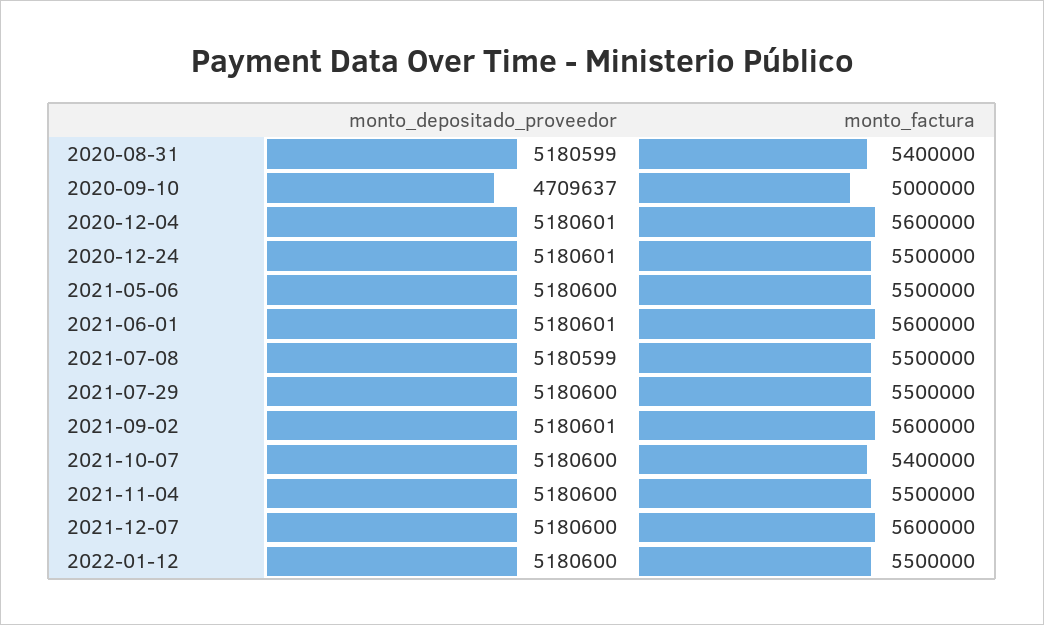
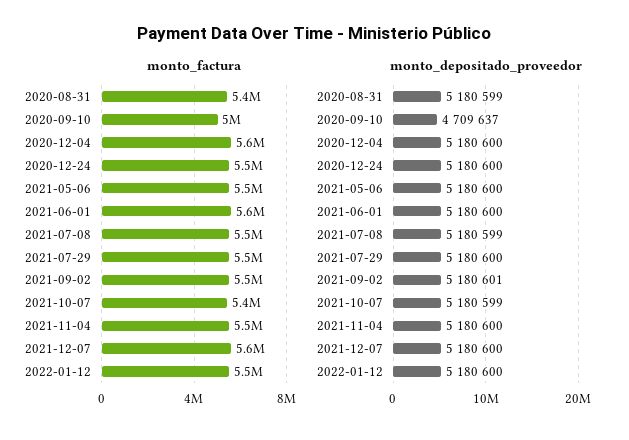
  {
    "monto_depositado_proveedor": {
      "2020-08-31": 5180599,
      "2020-09-10": 4709637,
-     "2020-12-04": 5180601,
+     "2020-12-04": 5180600,
-     "2020-12-24": 5180601,
+     "2020-12-24": 5180600,
      "2021-05-06": 5180600,
-     "2021-06-01": 5180601,
+     "2021-06-01": 5180600,
      "2021-07-08": 5180599,
      "2021-07-29": 5180600,
      "2021-09-02": 5180601,
-     "2021-10-07": 5180600,
+     "2021-10-07": 5180599,
      "2021-11-04": 5180600,
      "2021-12-07": 5180600,
      "2022-01-12": 5180600
    },
    "monto_factura": {
      "2020-08-31": 5400000,
      "2020-09-10": 5000000,
      "2020-12-04": 5600000,
      "2020-12-24": 5500000,
      "2021-05-06": 5500000,
      "2021-06-01": 5600000,
      "2021-07-08": 5500000,
      "2021-07-29": 5500000,
-     "2021-09-02": 5600000,
+     "2021-09-02": 5500000,
      "2021-10-07": 5400000,
      "2021-11-04": 5500000,
      "2021-12-07": 5600000,
      "2022-01-12": 5500000
    }
  }

